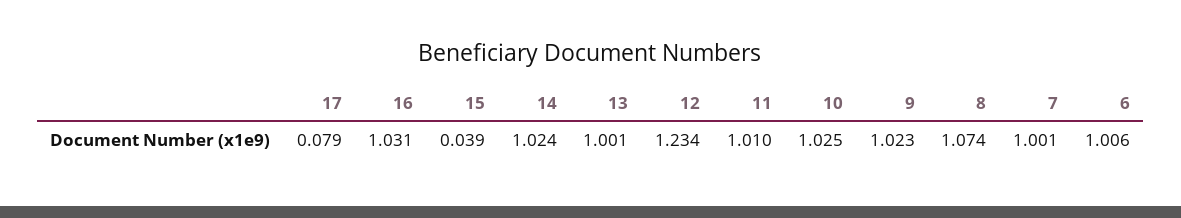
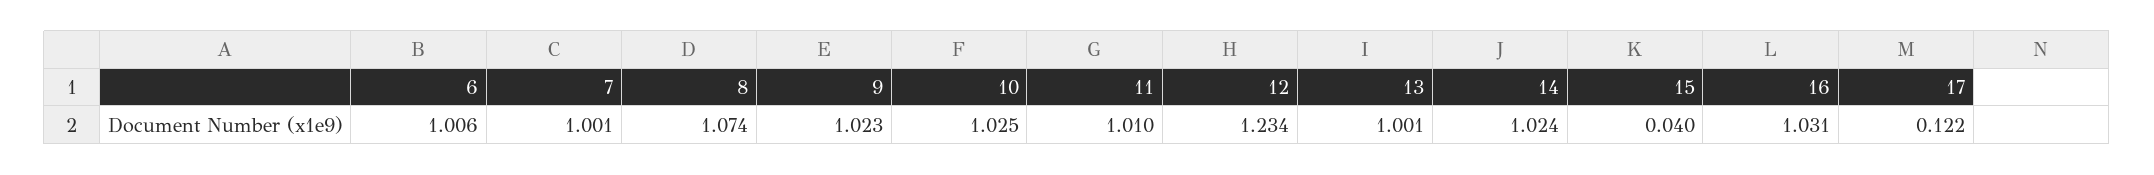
  {
-   "17": 0.079,
+   "17": 0.122,
    "16": 1.031,
-   "15": 0.039,
+   "15": 0.04,
    "14": 1.024,
    "13": 1.001,
    "12": 1.234,
    "11": 1.01,
    "10": 1.025,
    "9": 1.023,
    "8": 1.074,
    "7": 1.001,
    "6": 1.006
  }

